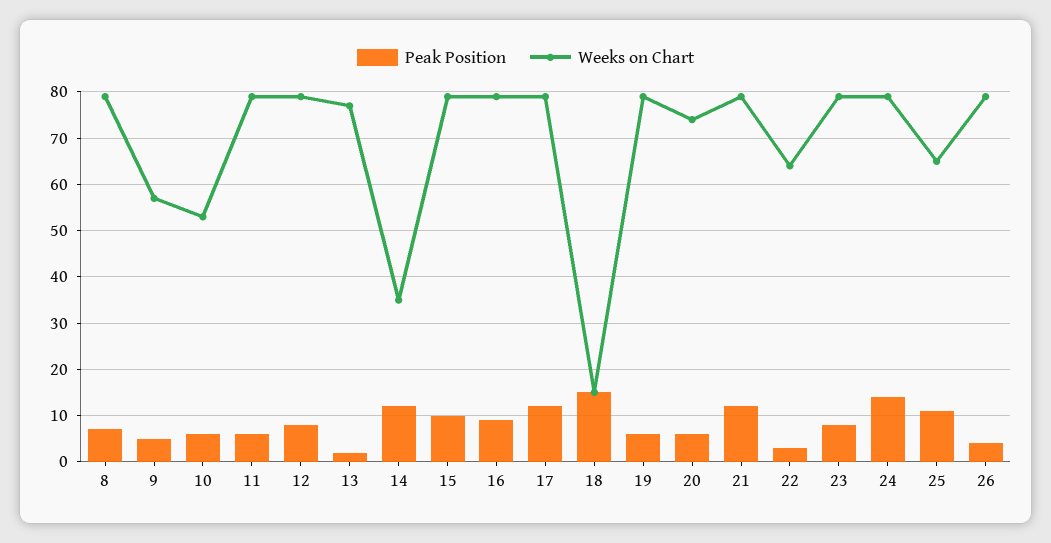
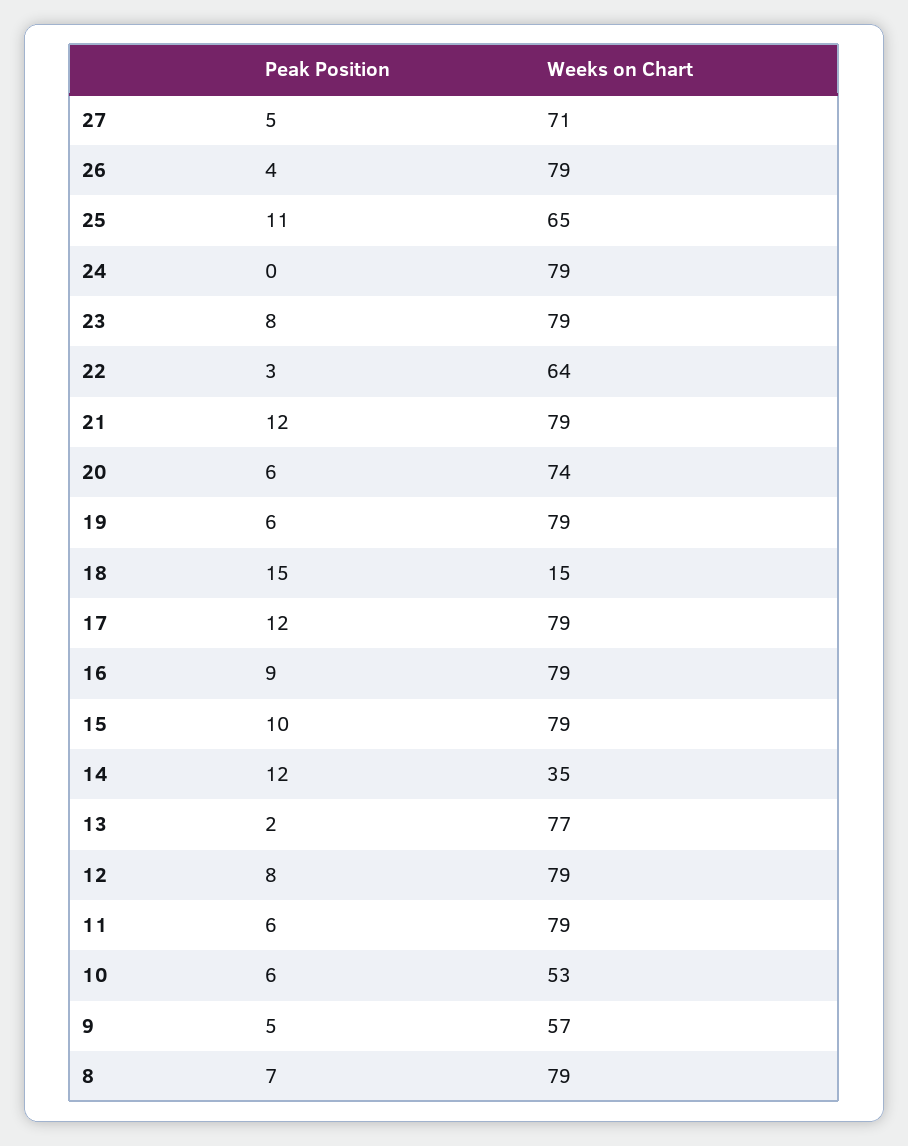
  {
    "Peak Position": {
      "8": 7,
      "9": 5,
      "10": 6,
      "11": 6,
      "12": 8,
      "13": 2,
      "14": 12,
      "15": 10,
      "16": 9,
      "17": 12,
      "18": 15,
      "19": 6,
      "20": 6,
      "21": 12,
      "22": 3,
      "23": 8,
-     "24": 15,
+     "24": 0,
      "25": 11,
-     "26": 4
+     "26": 4,
+     "27": 5
    },
    "Weeks on Chart": {
      "8": 79,
      "9": 57,
      "10": 53,
      "11": 79,
      "12": 79,
      "13": 77,
      "14": 35,
      "15": 79,
      "16": 79,
      "17": 79,
      "18": 15,
      "19": 79,
      "20": 74,
      "21": 79,
      "22": 64,
      "23": 79,
      "24": 79,
      "25": 65,
-     "26": 79
+     "26": 79,
+     "27": 71
    }
  }

